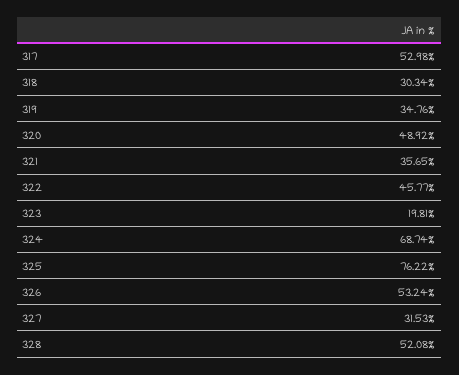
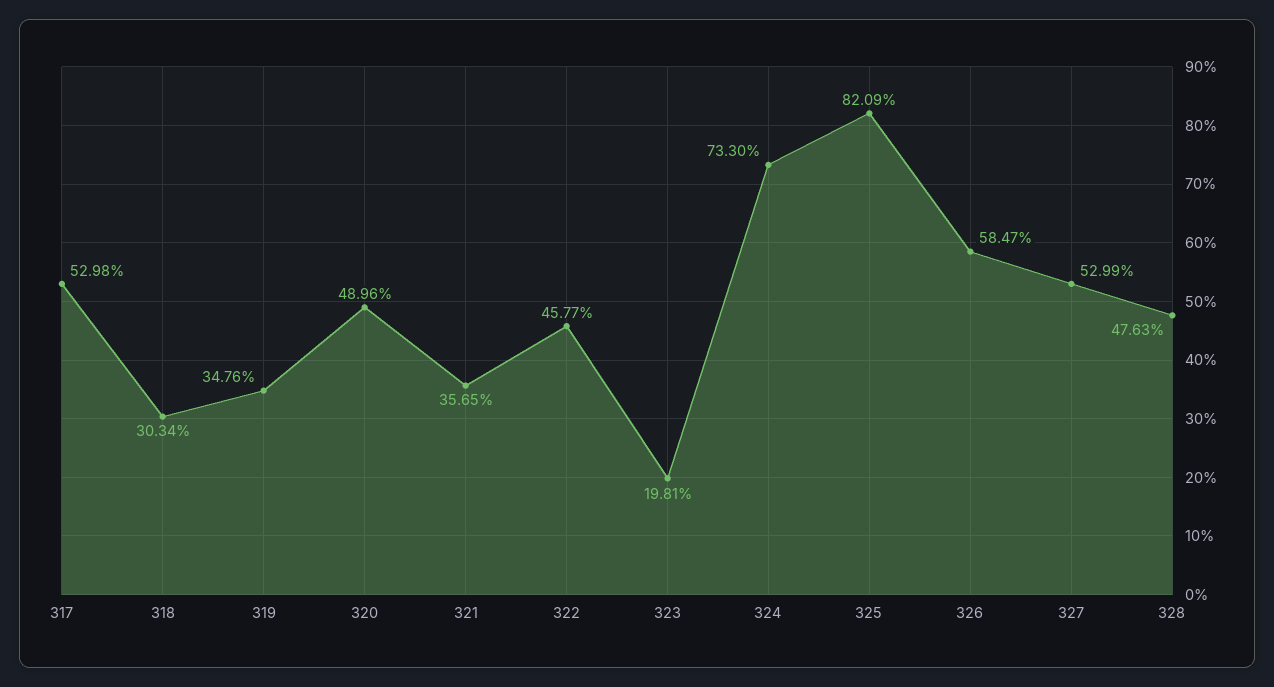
  {
    "317": 52.98,
    "318": 30.34,
    "319": 34.76,
-   "320": 48.92,
+   "320": 48.96,
    "321": 35.65,
    "322": 45.77,
    "323": 19.81,
-   "324": 68.74,
+   "324": 73.3,
-   "325": 76.22,
+   "325": 82.09,
-   "326": 53.24,
+   "326": 58.47,
-   "327": 31.53,
+   "327": 52.99,
-   "328": 52.08
+   "328": 47.63
  }

